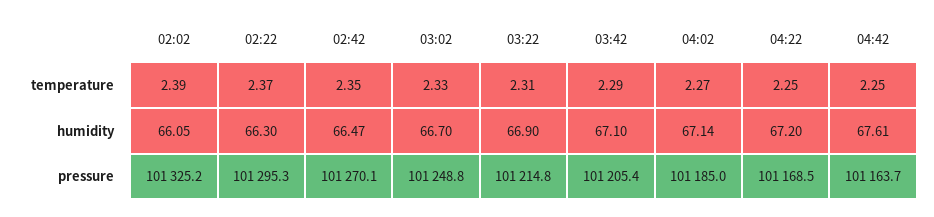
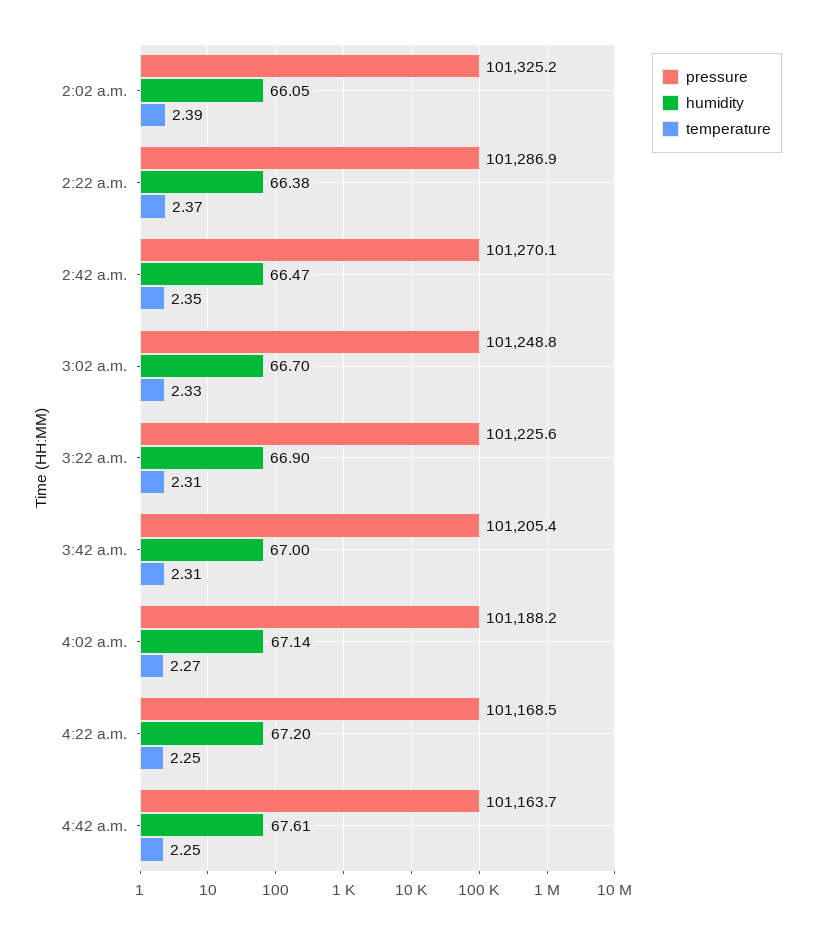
  {
    "temperature": {
      "02:02": 2.39,
      "02:22": 2.37,
      "02:42": 2.35,
      "03:02": 2.33,
      "03:22": 2.31,
-     "03:42": 2.29,
+     "03:42": 2.31,
      "04:02": 2.27,
      "04:22": 2.25,
      "04:42": 2.25
    },
    "humidity": {
      "02:02": 66.05,
-     "02:22": 66.3,
+     "02:22": 66.38,
      "02:42": 66.47,
      "03:02": 66.7,
      "03:22": 66.9,
-     "03:42": 67.1,
+     "03:42": 67,
      "04:02": 67.14,
      "04:22": 67.2,
      "04:42": 67.61
    },
    "pressure": {
      "02:02": 101325.2,
-     "02:22": 101295.3,
+     "02:22": 101286.9,
      "02:42": 101270.1,
      "03:02": 101248.8,
-     "03:22": 101214.8,
+     "03:22": 101225.6,
      "03:42": 101205.4,
-     "04:02": 101185,
+     "04:02": 101188.2,
      "04:22": 101168.5,
      "04:42": 101163.7
    }
  }

